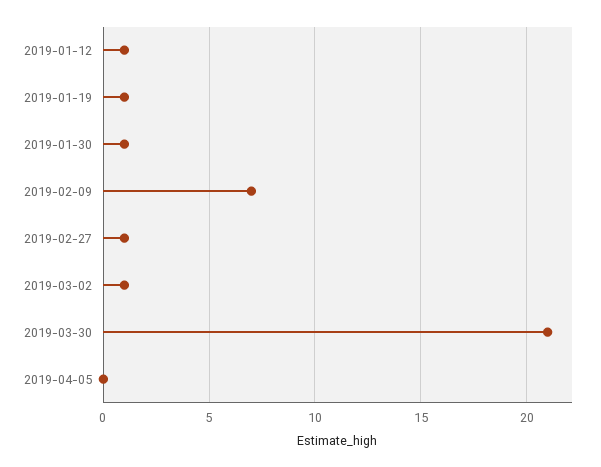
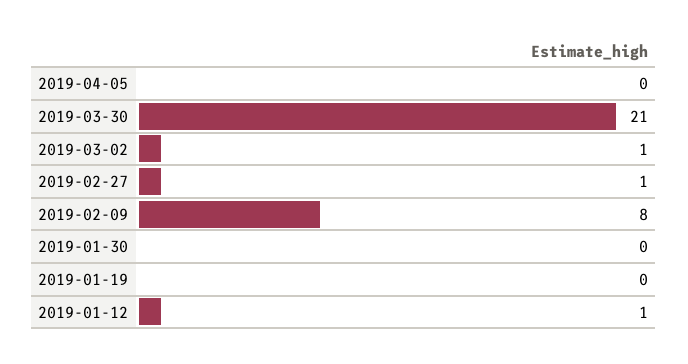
  {
    "2019-01-12": 1,
-   "2019-01-19": 1,
+   "2019-01-19": 0,
-   "2019-01-30": 1,
+   "2019-01-30": 0,
-   "2019-02-09": 7,
+   "2019-02-09": 8,
    "2019-02-27": 1,
    "2019-03-02": 1,
    "2019-03-30": 21,
    "2019-04-05": 0
  }

